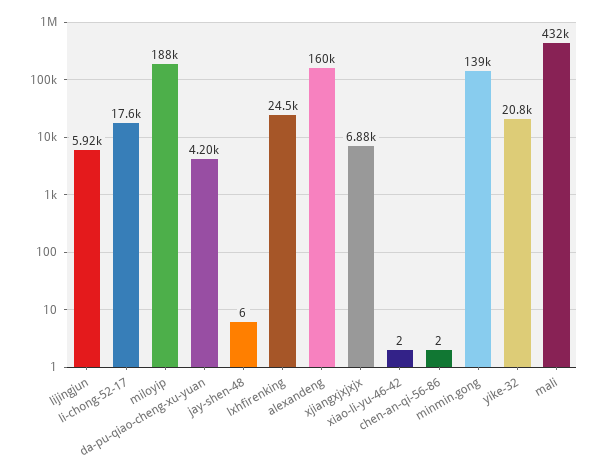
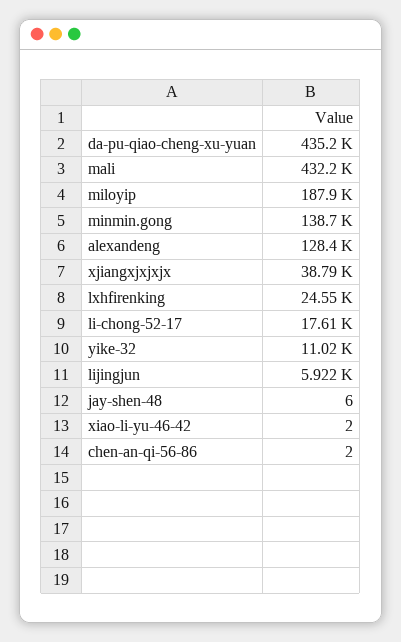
  {
    "lijingjun": 5922,
    "li-chong-52-17": 17610,
    "miloyip": 187900,
-   "da-pu-qiao-cheng-xu-yuan": 4200,
+   "da-pu-qiao-cheng-xu-yuan": 435200,
    "jay-shen-48": 6,
    "lxhfirenking": 24550,
-   "alexandeng": 160000,
+   "alexandeng": 128400,
-   "xjiangxjxjxjx": 6880,
+   "xjiangxjxjxjx": 38790,
    "xiao-li-yu-46-42": 2,
    "chen-an-qi-56-86": 2,
    "minmin.gong": 138700,
-   "yike-32": 20800,
+   "yike-32": 11020,
    "mali": 432200
  }

